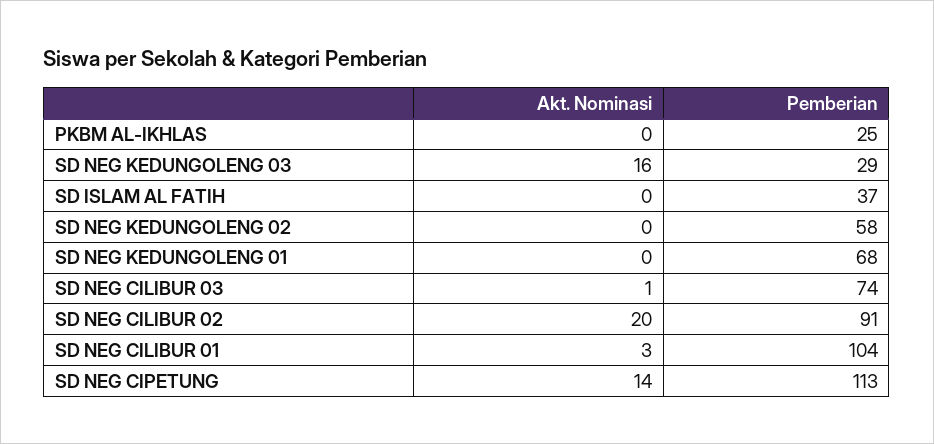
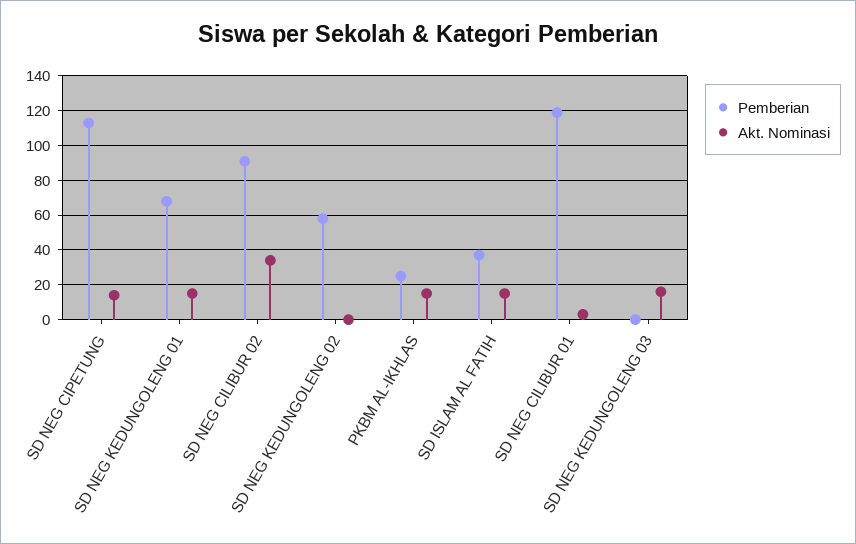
  {
    "Akt. Nominasi": {
-     "PKBM AL-IKHLAS": 0,
+     "PKBM AL-IKHLAS": 15,
      "SD NEG KEDUNGOLENG 03": 16,
-     "SD ISLAM AL FATIH": 0,
+     "SD ISLAM AL FATIH": 15,
      "SD NEG KEDUNGOLENG 02": 0,
-     "SD NEG KEDUNGOLENG 01": 0,
+     "SD NEG KEDUNGOLENG 01": 15,
-     "SD NEG CILIBUR 03": 1,
-     "SD NEG CILIBUR 02": 20,
+     "SD NEG CILIBUR 02": 35,
      "SD NEG CILIBUR 01": 3,
      "SD NEG CIPETUNG": 14
    },
    "Pemberian": {
      "PKBM AL-IKHLAS": 25,
-     "SD NEG KEDUNGOLENG 03": 29,
+     "SD NEG KEDUNGOLENG 03": 0,
      "SD ISLAM AL FATIH": 37,
      "SD NEG KEDUNGOLENG 02": 58,
      "SD NEG KEDUNGOLENG 01": 68,
-     "SD NEG CILIBUR 03": 74,
      "SD NEG CILIBUR 02": 91,
-     "SD NEG CILIBUR 01": 104,
+     "SD NEG CILIBUR 01": 120,
      "SD NEG CIPETUNG": 113
    }
  }

